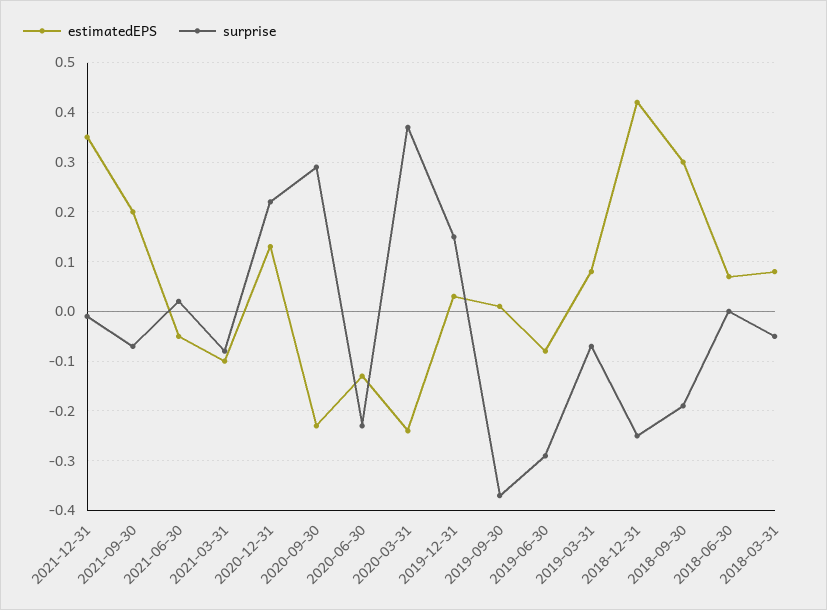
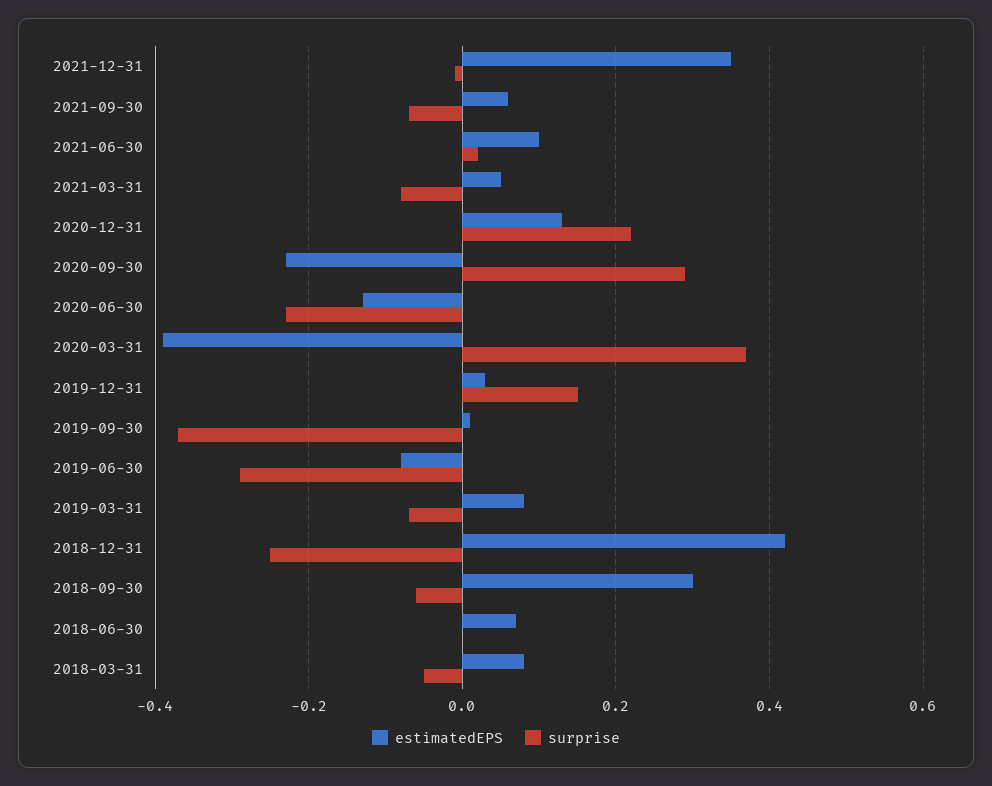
  {
    "estimatedEPS": {
      "2021-12-31": 0.35,
-     "2021-09-30": 0.2,
+     "2021-09-30": 0.05,
-     "2021-06-30": -0.05,
+     "2021-06-30": 0.1,
-     "2021-03-31": -0.1,
+     "2021-03-31": 0.05,
      "2020-12-31": 0.15,
      "2020-09-30": -0.25,
      "2020-06-30": -0.15,
-     "2020-03-31": -0.25,
+     "2020-03-31": -0.4,
      "2019-12-31": 0.05,
      "2019-09-30": 0,
      "2019-06-30": -0.1,
      "2019-03-31": 0.1,
      "2018-12-31": 0.4,
      "2018-09-30": 0.3,
      "2018-06-30": 0.05,
      "2018-03-31": 0.1
    },
    "surprise": {
      "2021-12-31": 0,
      "2021-09-30": -0.05,
      "2021-06-30": 0,
      "2021-03-31": -0.1,
      "2020-12-31": 0.2,
      "2020-09-30": 0.3,
      "2020-06-30": -0.25,
      "2020-03-31": 0.35,
      "2019-12-31": 0.15,
      "2019-09-30": -0.35,
      "2019-06-30": -0.3,
      "2019-03-31": -0.05,
      "2018-12-31": -0.25,
-     "2018-09-30": -0.2,
+     "2018-09-30": -0.05,
      "2018-06-30": 0,
      "2018-03-31": -0.05
    }
  }

